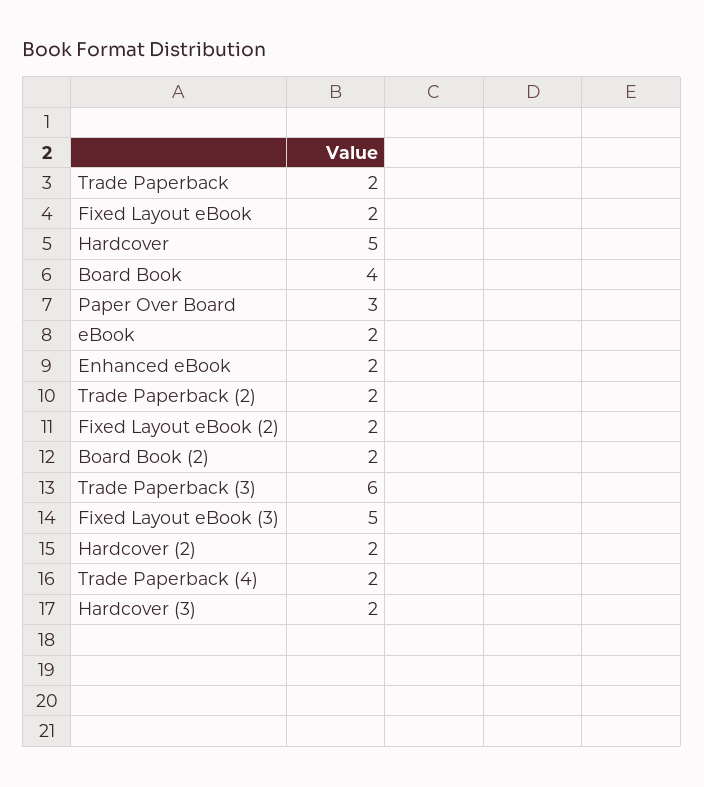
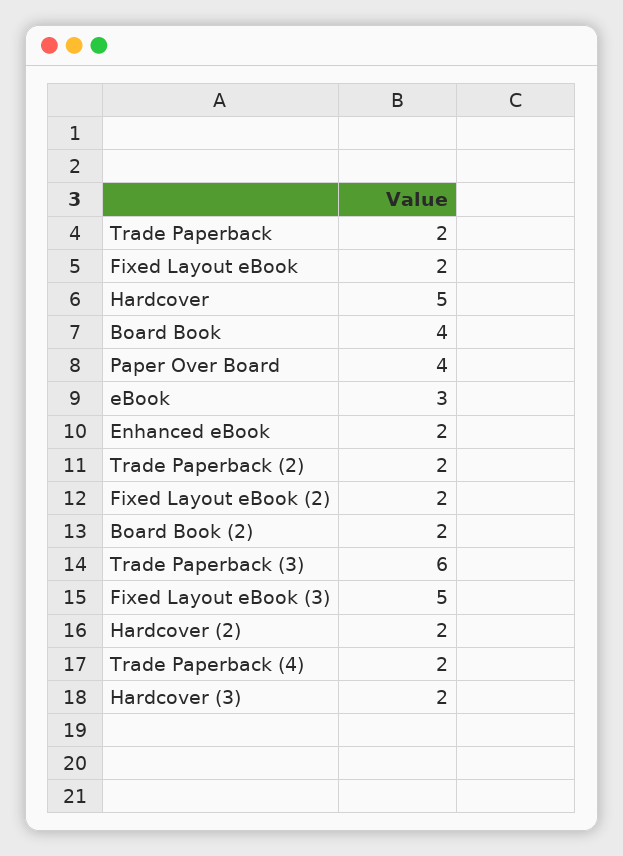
  {
    "Trade Paperback": 2,
    "Fixed Layout eBook": 2,
    "Hardcover": 5,
    "Board Book": 4,
-   "Paper Over Board": 3,
+   "Paper Over Board": 4,
-   "eBook": 2,
+   "eBook": 3,
    "Enhanced eBook": 2,
    "Trade Paperback (2)": 2,
    "Fixed Layout eBook (2)": 2,
    "Board Book (2)": 2,
    "Trade Paperback (3)": 6,
    "Fixed Layout eBook (3)": 5,
    "Hardcover (2)": 2,
    "Trade Paperback (4)": 2,
    "Hardcover (3)": 2
  }

